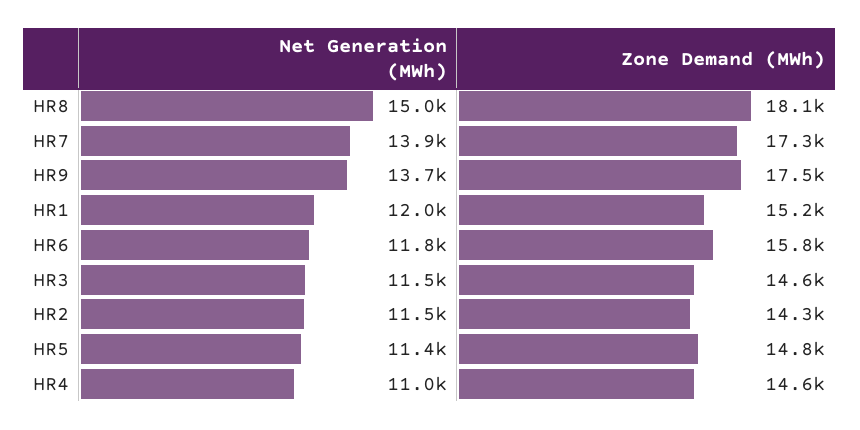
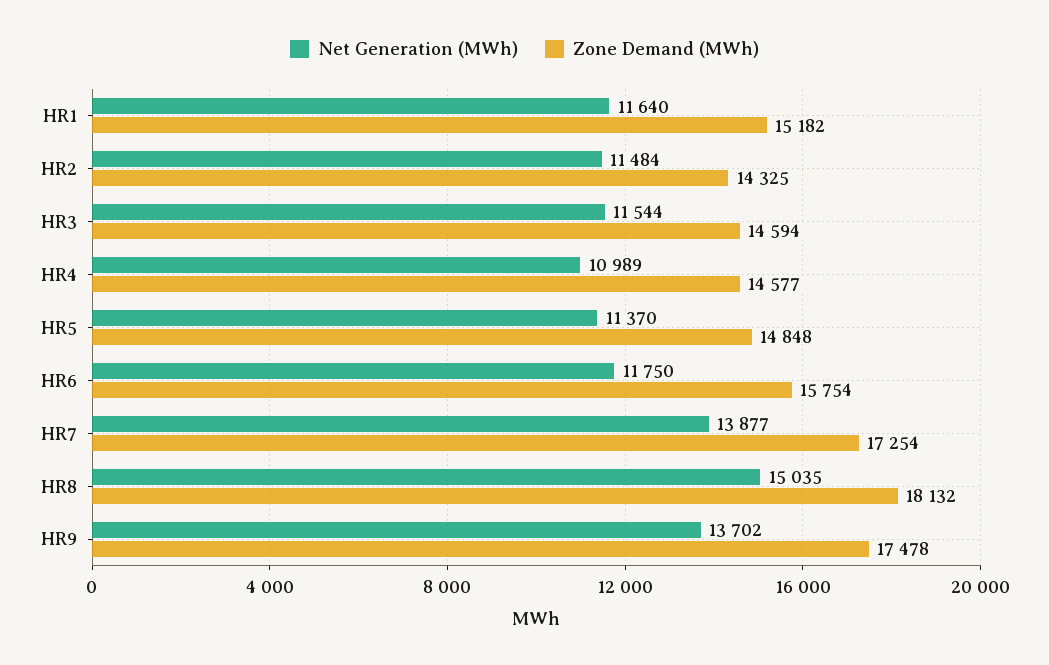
  {
    "Net Generation (MWh)": {
      "HR8": 15035,
      "HR7": 13877,
      "HR9": 13702,
-     "HR1": 12000,
+     "HR1": 11640,
      "HR6": 11750,
      "HR3": 11544,
      "HR2": 11484,
      "HR5": 11370,
      "HR4": 10989
    },
    "Zone Demand (MWh)": {
      "HR8": 18132,
      "HR7": 17254,
      "HR9": 17478,
      "HR1": 15182,
      "HR6": 15754,
      "HR3": 14594,
      "HR2": 14325,
      "HR5": 14848,
      "HR4": 14577
    }
  }

